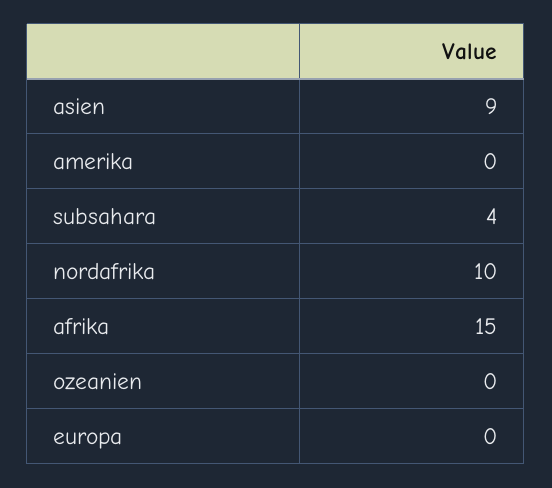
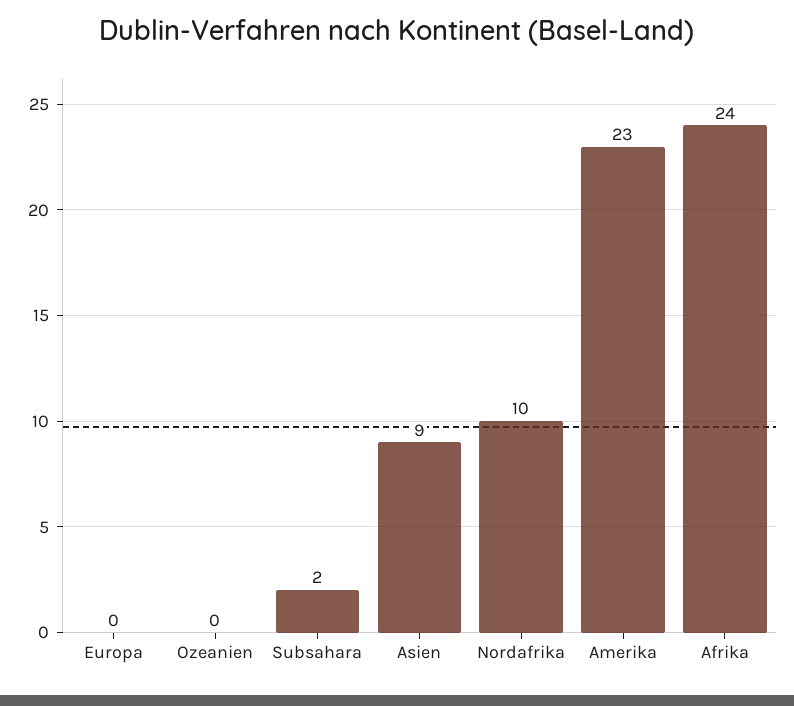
  {
    "asien": 9,
-   "amerika": 0,
+   "amerika": 23,
-   "subsahara": 4,
+   "subsahara": 2,
    "nordafrika": 10,
-   "afrika": 15,
+   "afrika": 24,
    "ozeanien": 0,
    "europa": 0
  }

